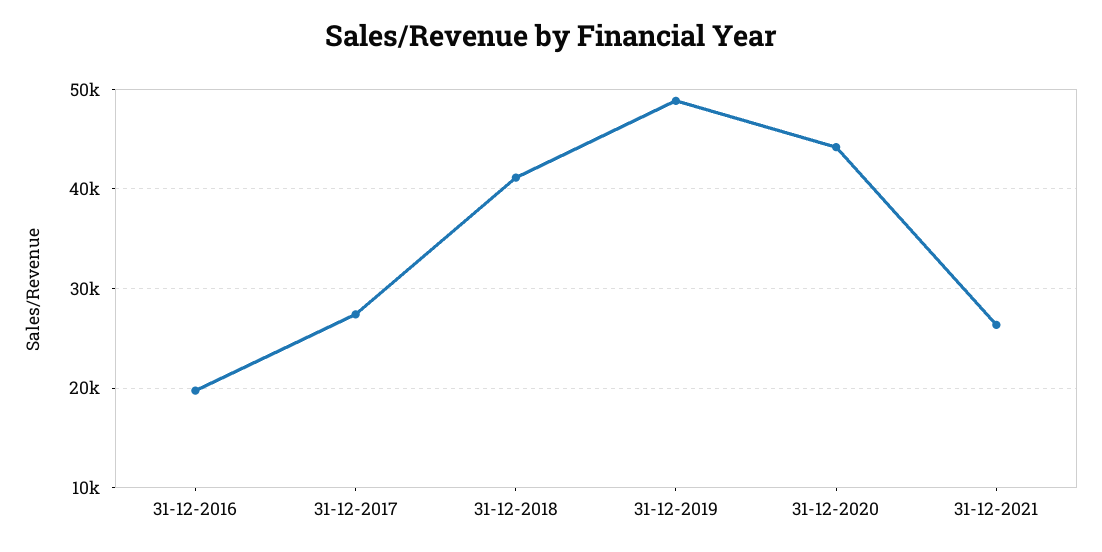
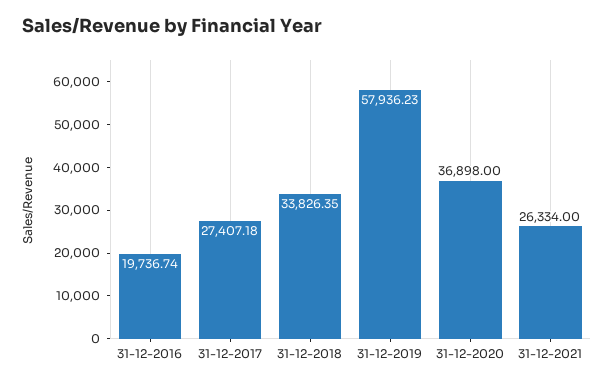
  {
    "31-12-2016": 19736.74,
    "31-12-2017": 27407.18,
-   "31-12-2018": 41000,
+   "31-12-2018": 33826.35,
-   "31-12-2019": 49000,
+   "31-12-2019": 57936.23,
-   "31-12-2020": 44000,
+   "31-12-2020": 36898,
    "31-12-2021": 26334
  }

